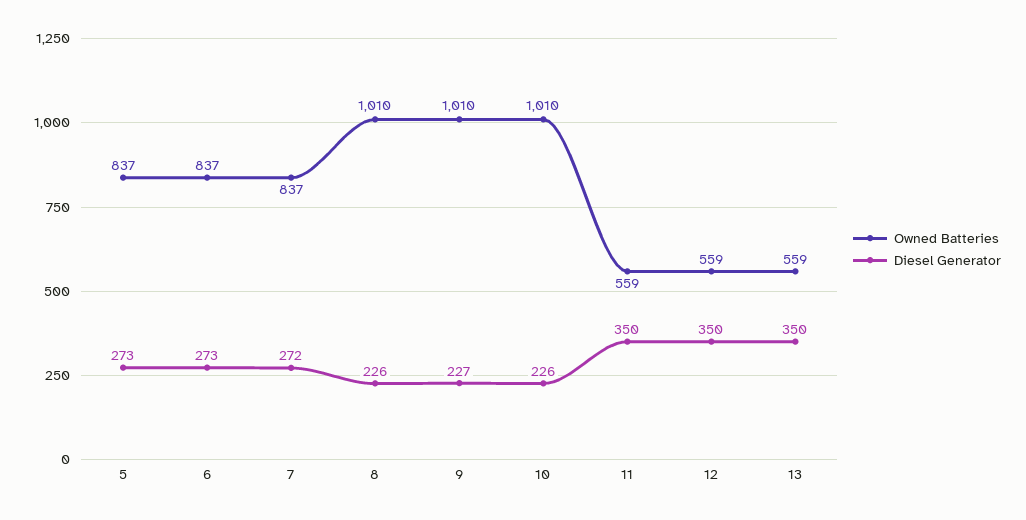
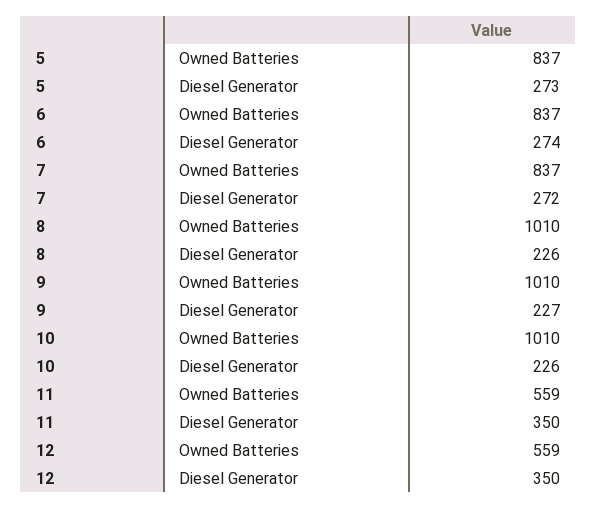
  {
    "Owned Batteries": {
      "5": 837,
      "6": 837,
      "7": 837,
      "8": 1010,
      "9": 1010,
      "10": 1010,
      "11": 559,
-     "12": 559,
+     "12": 559
-     "13": 559
    },
    "Diesel Generator": {
      "5": 273,
-     "6": 273,
+     "6": 274,
      "7": 272,
      "8": 226,
      "9": 227,
      "10": 226,
      "11": 350,
-     "12": 350,
+     "12": 350
-     "13": 350
    }
  }

